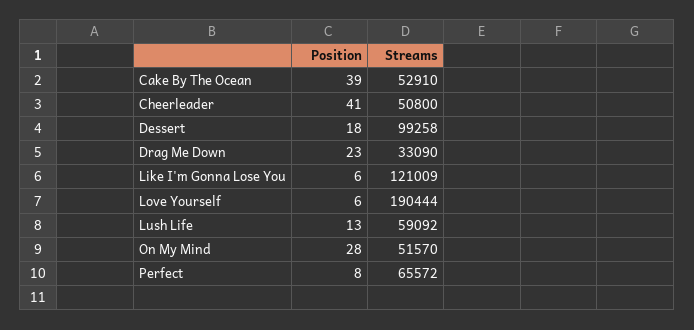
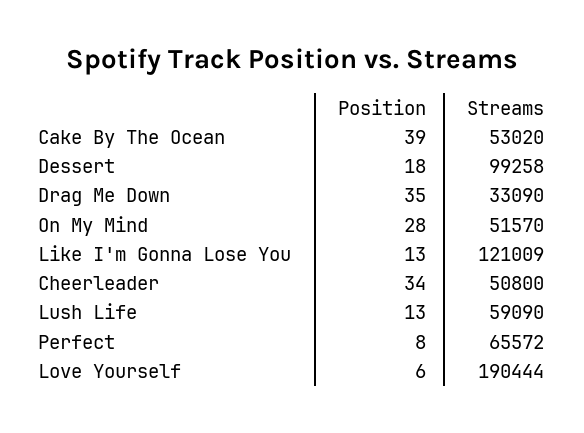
  {
    "Position": {
      "Cake By The Ocean": 39,
-     "Cheerleader": 41,
+     "Cheerleader": 34,
      "Dessert": 18,
-     "Drag Me Down": 23,
+     "Drag Me Down": 35,
-     "Like I'm Gonna Lose You": 6,
+     "Like I'm Gonna Lose You": 13,
      "Love Yourself": 6,
      "Lush Life": 13,
      "On My Mind": 28,
      "Perfect": 8
    },
    "Streams": {
-     "Cake By The Ocean": 52910,
+     "Cake By The Ocean": 53020,
      "Cheerleader": 50800,
      "Dessert": 99258,
      "Drag Me Down": 33090,
      "Like I'm Gonna Lose You": 121009,
      "Love Yourself": 190444,
-     "Lush Life": 59092,
+     "Lush Life": 59090,
      "On My Mind": 51570,
      "Perfect": 65572
    }
  }

